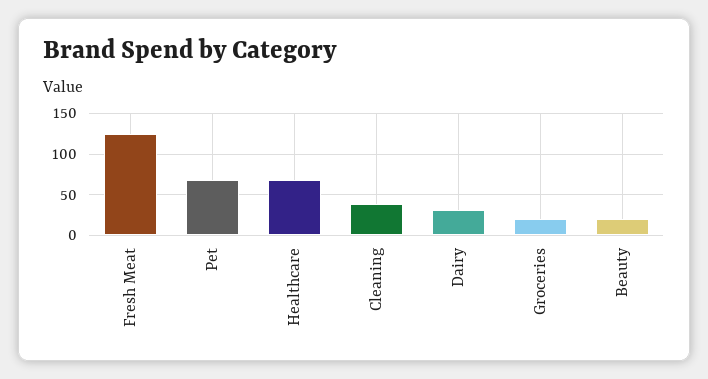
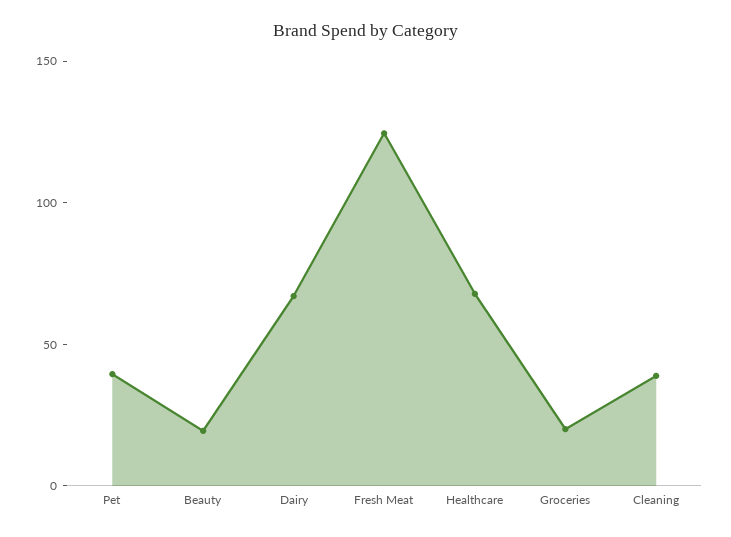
  {
    "Fresh Meat": 120,
-   "Pet": 70,
+   "Pet": 40,
    "Healthcare": 70,
    "Cleaning": 40,
-   "Dairy": 30,
+   "Dairy": 70,
    "Groceries": 20,
    "Beauty": 20
  }

